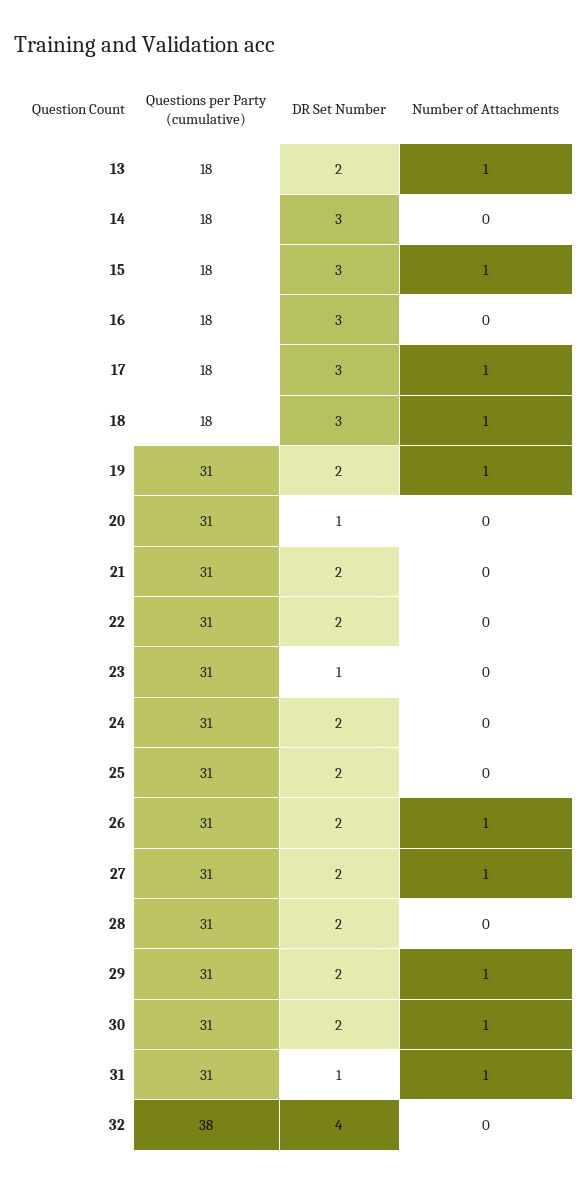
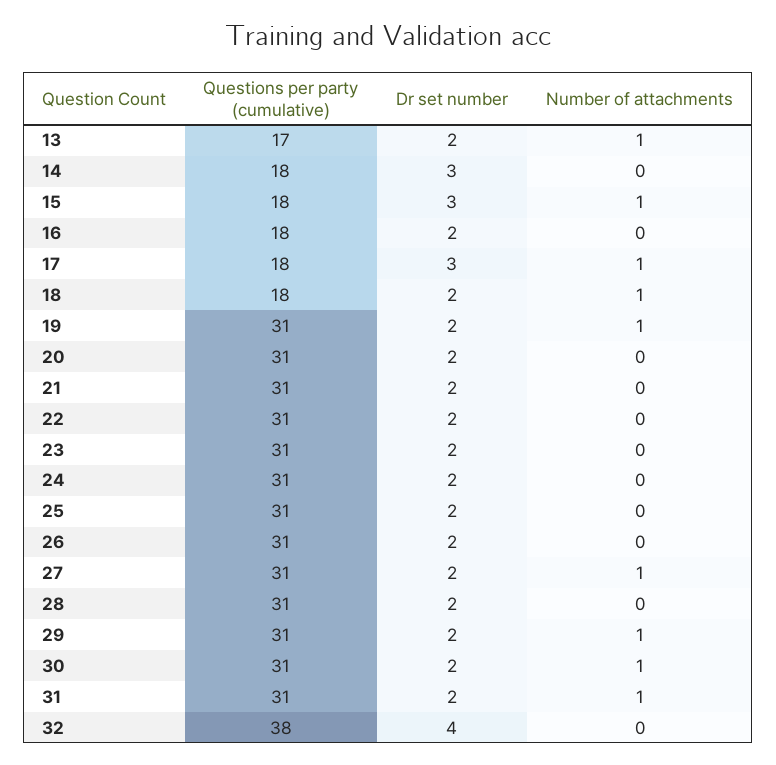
  {
    "Questions per Party (cumulative)": {
-     "13": 18,
+     "13": 17,
      "14": 18,
      "15": 18,
      "16": 18,
      "17": 18,
      "18": 18,
      "19": 31,
      "20": 31,
      "21": 31,
      "22": 31,
      "23": 31,
      "24": 31,
      "25": 31,
      "26": 31,
      "27": 31,
      "28": 31,
      "29": 31,
      "30": 31,
      "31": 31,
      "32": 38
    },
    "DR Set Number": {
      "13": 2,
      "14": 3,
      "15": 3,
-     "16": 3,
+     "16": 2,
      "17": 3,
-     "18": 3,
+     "18": 2,
      "19": 2,
-     "20": 1,
+     "20": 2,
      "21": 2,
      "22": 2,
-     "23": 1,
+     "23": 2,
      "24": 2,
      "25": 2,
      "26": 2,
      "27": 2,
      "28": 2,
      "29": 2,
      "30": 2,
-     "31": 1,
+     "31": 2,
      "32": 4
    },
    "Number of Attachments": {
      "13": 1,
      "14": 0,
      "15": 1,
      "16": 0,
      "17": 1,
      "18": 1,
      "19": 1,
      "20": 0,
      "21": 0,
      "22": 0,
      "23": 0,
      "24": 0,
      "25": 0,
-     "26": 1,
+     "26": 0,
      "27": 1,
      "28": 0,
      "29": 1,
      "30": 1,
      "31": 1,
      "32": 0
    }
  }

